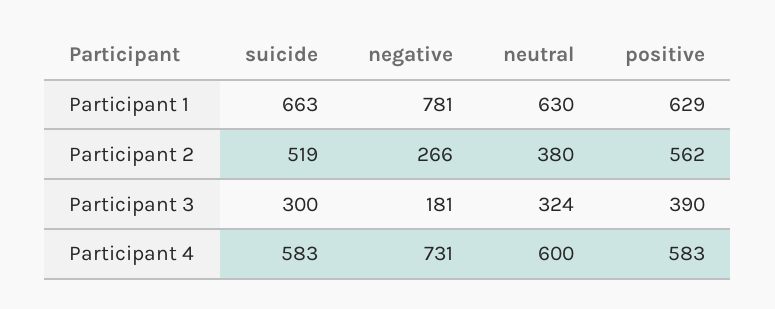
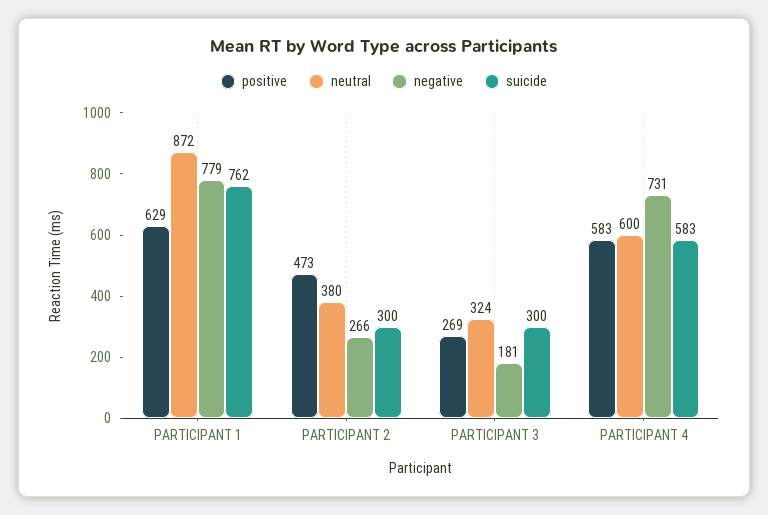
  {
    "suicide": {
-     "Participant 1": 663,
+     "Participant 1": 762,
-     "Participant 2": 519,
+     "Participant 2": 300,
      "Participant 3": 300,
      "Participant 4": 583
    },
    "negative": {
-     "Participant 1": 781,
+     "Participant 1": 779,
      "Participant 2": 266,
      "Participant 3": 181,
      "Participant 4": 731
    },
    "neutral": {
-     "Participant 1": 630,
+     "Participant 1": 872,
      "Participant 2": 380,
      "Participant 3": 324,
      "Participant 4": 600
    },
    "positive": {
      "Participant 1": 629,
-     "Participant 2": 562,
+     "Participant 2": 473,
-     "Participant 3": 390,
+     "Participant 3": 269,
      "Participant 4": 583
    }
  }

